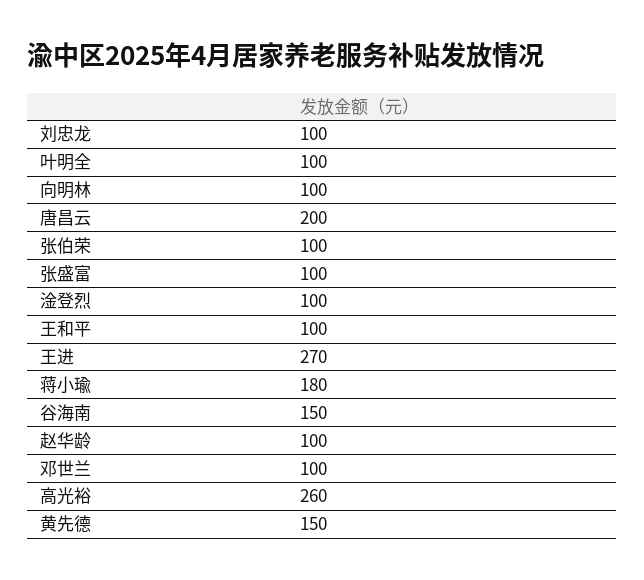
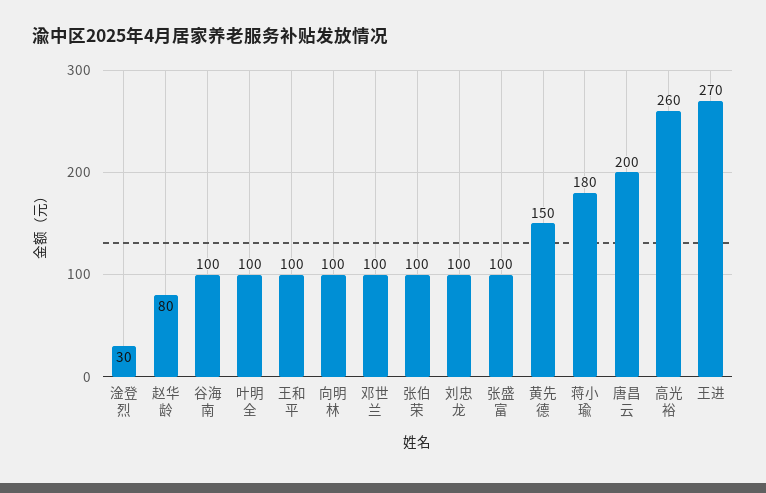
  {
    "刘忠龙": 100,
    "叶明全": 100,
    "向明林": 100,
    "唐昌云": 200,
    "张伯荣": 100,
    "张盛富": 100,
-   "淦登烈": 100,
+   "淦登烈": 30,
    "王和平": 100,
    "王进": 270,
    "蒋小瑜": 180,
-   "谷海南": 150,
+   "谷海南": 100,
-   "赵华龄": 100,
+   "赵华龄": 80,
    "邓世兰": 100,
    "高光裕": 260,
    "黄先德": 150
  }

